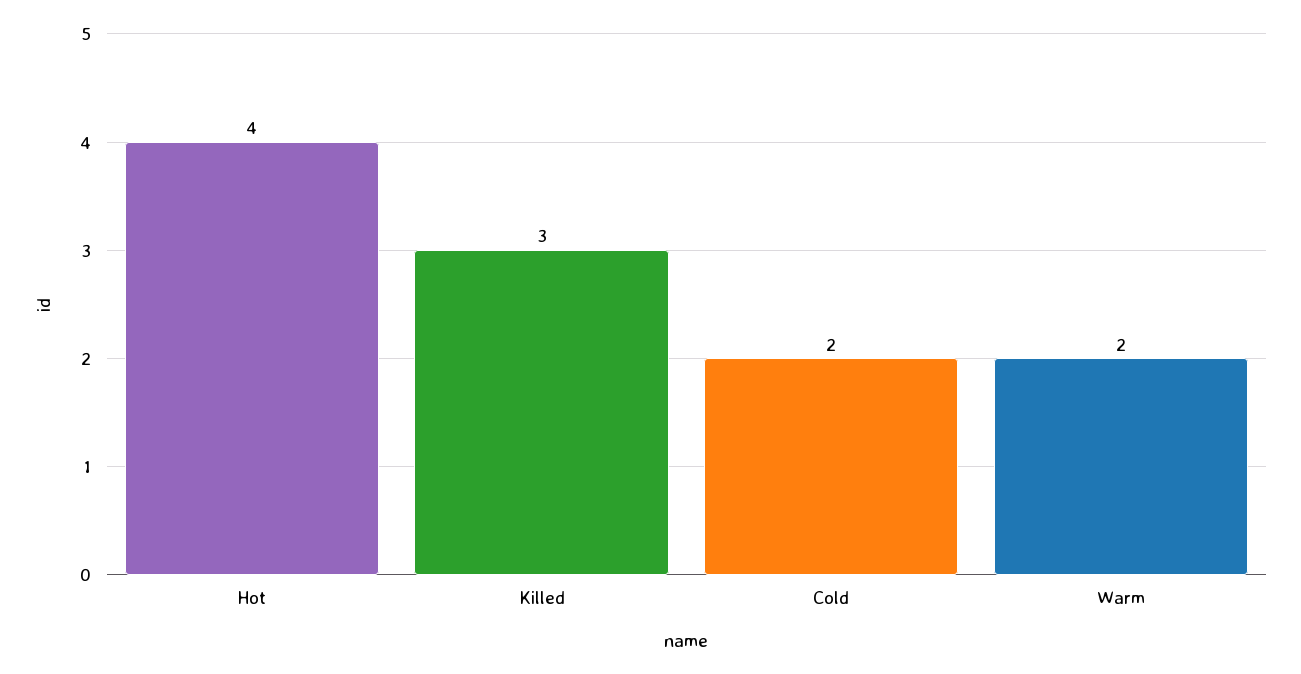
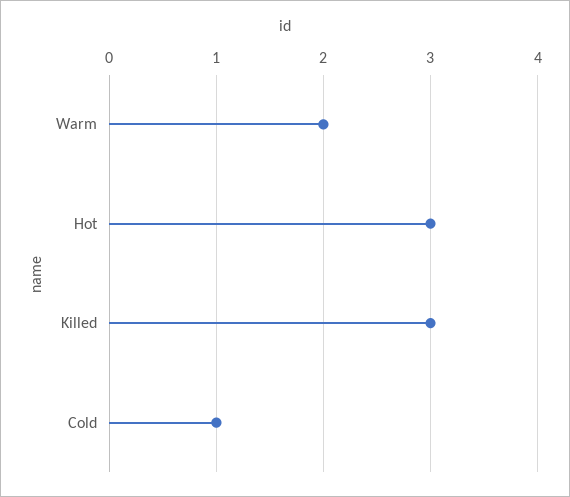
  {
-   "Hot": 4,
+   "Hot": 3,
    "Killed": 3,
-   "Cold": 2,
+   "Cold": 1,
    "Warm": 2
  }

